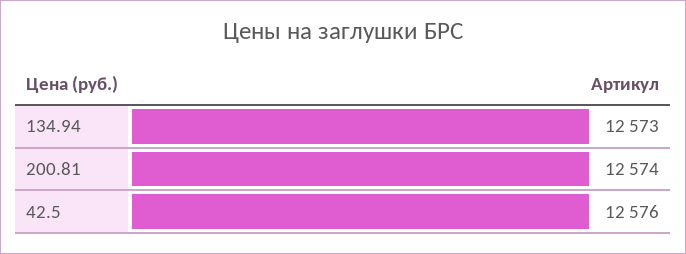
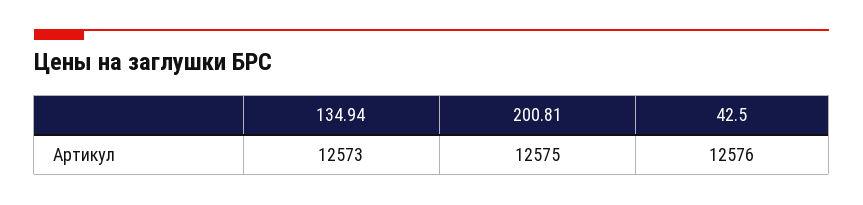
  {
    "134.94": 12573,
-   "200.81": 12574,
+   "200.81": 12575,
    "42.5": 12576
  }

